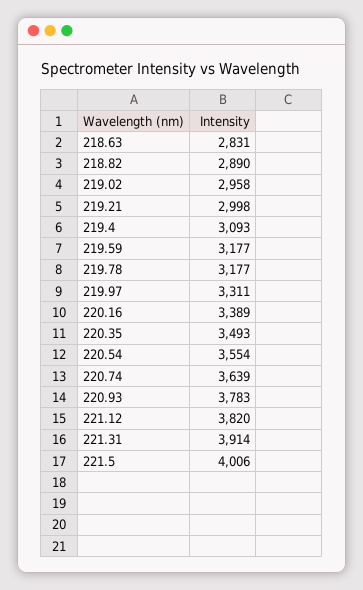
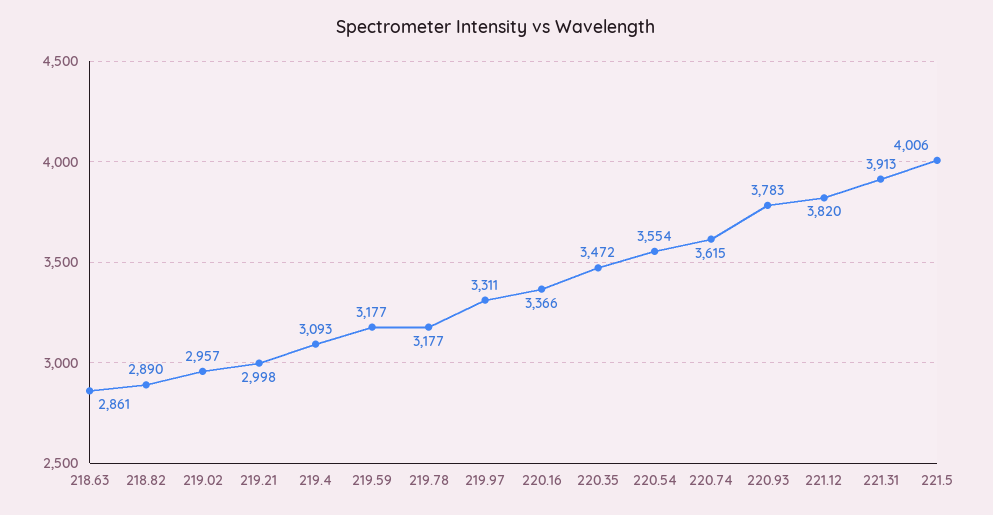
  {
-   "218.63": 2831,
+   "218.63": 2861,
    "218.82": 2890,
-   "219.02": 2958,
+   "219.02": 2957,
    "219.21": 2998,
    "219.4": 3093,
    "219.59": 3177,
    "219.78": 3177,
    "219.97": 3311,
-   "220.16": 3389,
+   "220.16": 3366,
-   "220.35": 3493,
+   "220.35": 3472,
    "220.54": 3554,
-   "220.74": 3639,
+   "220.74": 3615,
    "220.93": 3783,
    "221.12": 3820,
-   "221.31": 3914,
+   "221.31": 3913,
    "221.5": 4006
  }

